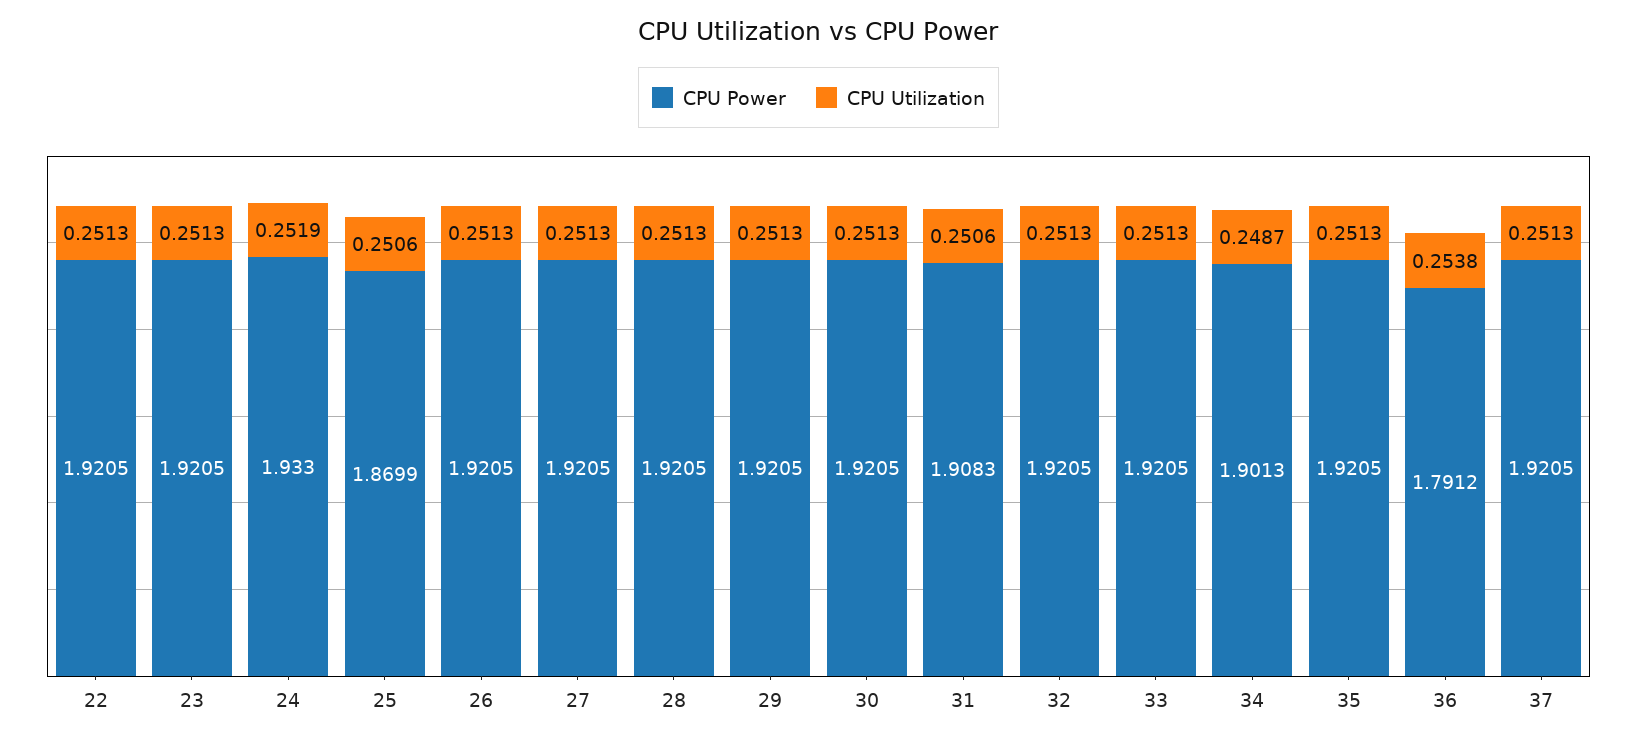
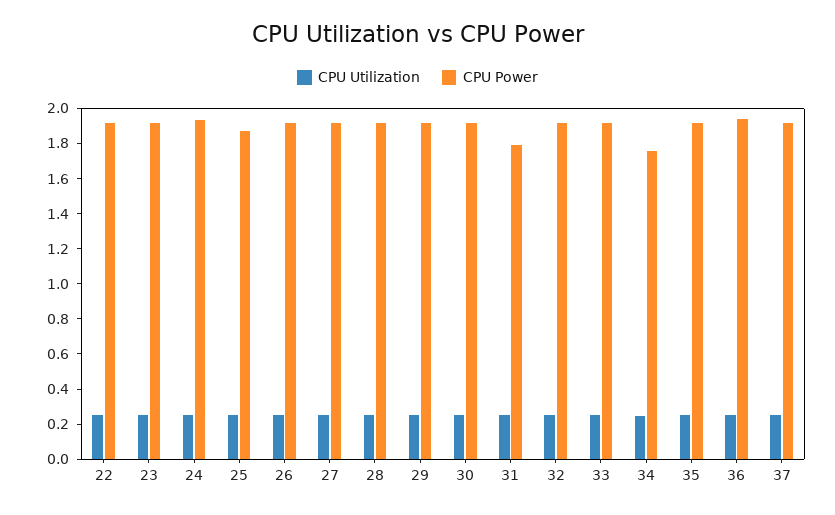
  {
    "CPU Power": {
      "22": 1.9205,
      "23": 1.9205,
      "24": 1.933,
      "25": 1.8699,
      "26": 1.9205,
      "27": 1.9205,
      "28": 1.9205,
      "29": 1.9205,
      "30": 1.9205,
-     "31": 1.9083,
+     "31": 1.8,
      "32": 1.9205,
      "33": 1.9205,
-     "34": 1.9013,
+     "34": 1.75,
      "35": 1.9205,
-     "36": 1.7912,
+     "36": 1.95,
      "37": 1.9205
    },
    "CPU Utilization": {
      "22": 0.2513,
      "23": 0.2513,
      "24": 0.2519,
      "25": 0.2506,
      "26": 0.2513,
      "27": 0.2513,
      "28": 0.2513,
      "29": 0.2513,
      "30": 0.2513,
      "31": 0.2506,
      "32": 0.2513,
      "33": 0.2513,
      "34": 0.2487,
      "35": 0.2513,
      "36": 0.2538,
      "37": 0.2513
    }
  }

